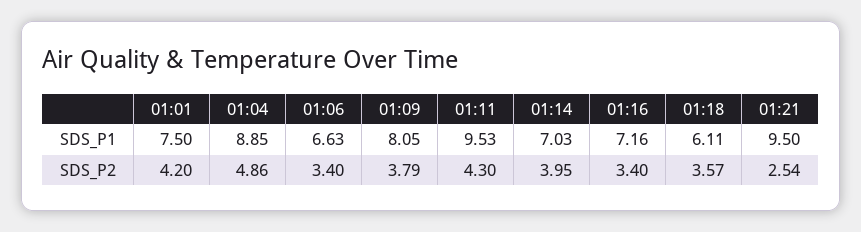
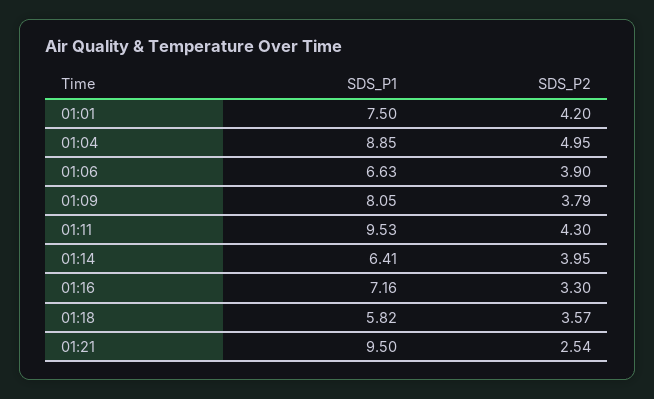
  {
    "01:01": {
      "SDS_P1": 7.5,
      "SDS_P2": 4.2
    },
    "01:04": {
      "SDS_P1": 8.85,
-     "SDS_P2": 4.86
+     "SDS_P2": 4.95
    },
    "01:06": {
      "SDS_P1": 6.63,
-     "SDS_P2": 3.4
+     "SDS_P2": 3.9
    },
    "01:09": {
      "SDS_P1": 8.05,
      "SDS_P2": 3.79
    },
    "01:11": {
      "SDS_P1": 9.53,
      "SDS_P2": 4.3
    },
    "01:14": {
-     "SDS_P1": 7.03,
+     "SDS_P1": 6.41,
      "SDS_P2": 3.95
    },
    "01:16": {
      "SDS_P1": 7.16,
-     "SDS_P2": 3.4
+     "SDS_P2": 3.3
    },
    "01:18": {
-     "SDS_P1": 6.11,
+     "SDS_P1": 5.82,
      "SDS_P2": 3.57
    },
    "01:21": {
      "SDS_P1": 9.5,
      "SDS_P2": 2.54
    }
  }

